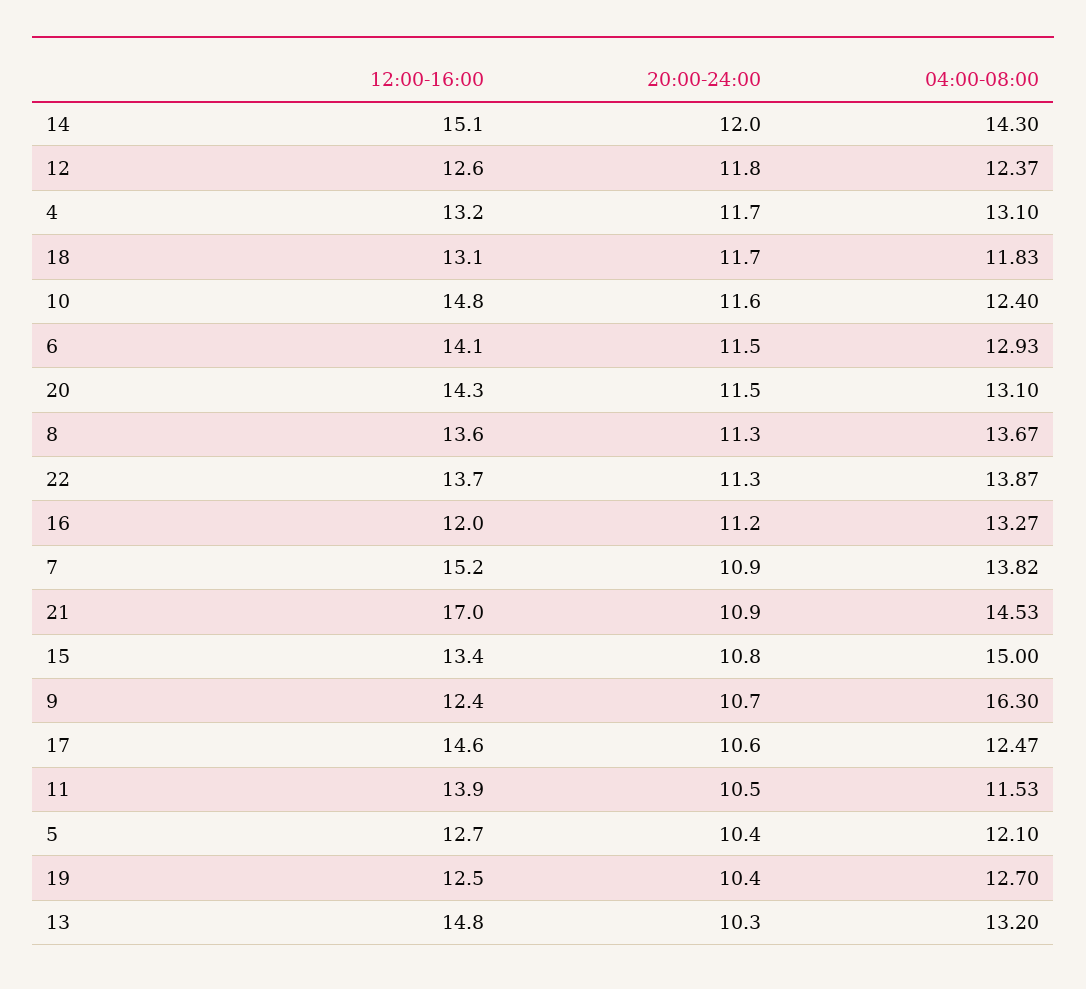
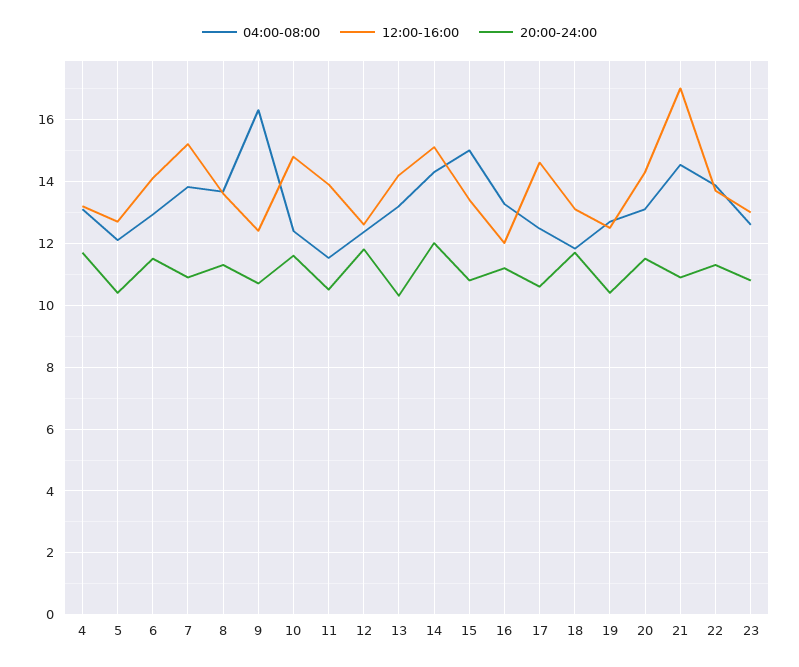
  {
    "12:00-16:00": {
      "14": 15.1,
      "12": 12.6,
      "4": 13.2,
      "18": 13.1,
      "10": 14.8,
      "6": 14.1,
      "20": 14.3,
      "8": 13.6,
      "22": 13.7,
      "16": 12,
      "7": 15.2,
      "21": 17,
      "15": 13.4,
      "9": 12.4,
      "17": 14.6,
      "11": 13.9,
      "5": 12.7,
      "19": 12.5,
-     "13": 14.8
+     "13": 14.2,
+     "23": 13
    },
    "20:00-24:00": {
      "14": 12,
      "12": 11.8,
      "4": 11.7,
      "18": 11.7,
      "10": 11.6,
      "6": 11.5,
      "20": 11.5,
      "8": 11.3,
      "22": 11.3,
      "16": 11.2,
      "7": 10.9,
      "21": 10.9,
      "15": 10.8,
      "9": 10.7,
      "17": 10.6,
      "11": 10.5,
      "5": 10.4,
      "19": 10.4,
-     "13": 10.3
+     "13": 10.3,
+     "23": 10.8
    },
    "04:00-08:00": {
      "14": 14.3,
      "12": 12.37,
      "4": 13.1,
      "18": 11.83,
      "10": 12.4,
      "6": 12.93,
      "20": 13.1,
      "8": 13.67,
      "22": 13.87,
      "16": 13.27,
      "7": 13.82,
      "21": 14.53,
      "15": 15,
      "9": 16.3,
      "17": 12.47,
      "11": 11.53,
      "5": 12.1,
      "19": 12.7,
-     "13": 13.2
+     "13": 13.2,
+     "23": 12.6
    }
  }

